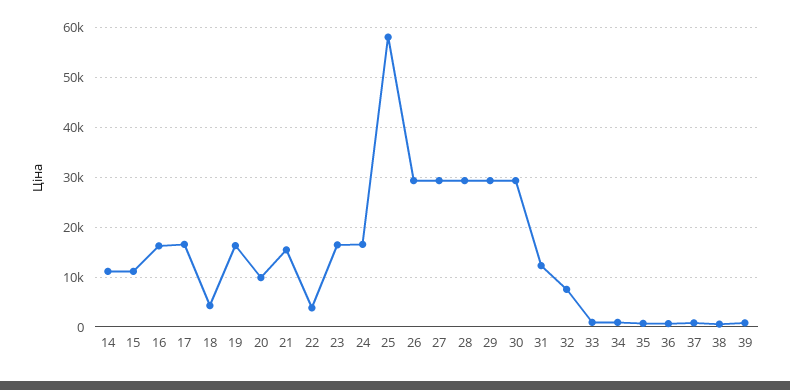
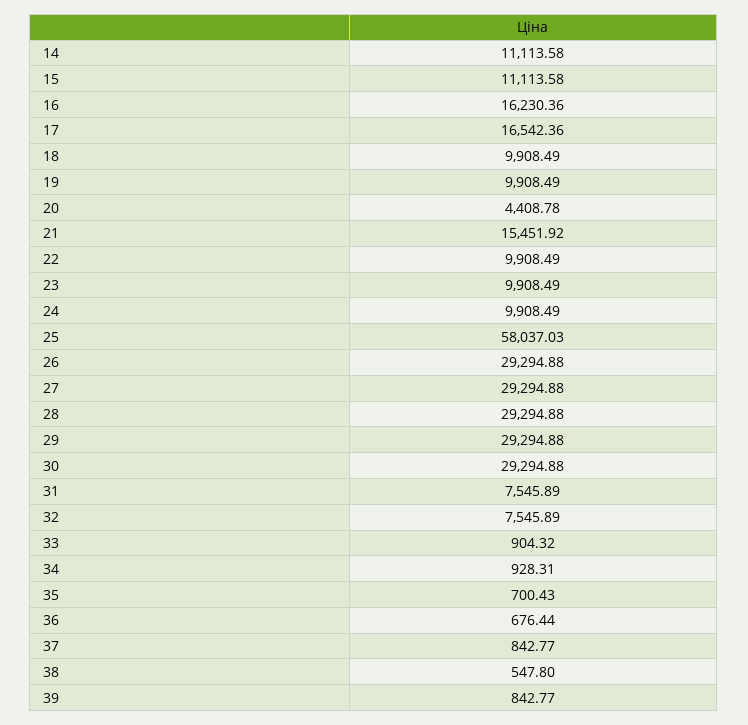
  {
    "14": 11113.58,
    "15": 11113.58,
    "16": 16230.36,
    "17": 16542.36,
-   "18": 4000,
+   "18": 9908.49,
-   "19": 16000,
+   "19": 9908.49,
-   "20": 10000,
+   "20": 4408.78,
    "21": 15451.92,
-   "22": 4000,
+   "22": 9908.49,
-   "23": 16000,
+   "23": 9908.49,
-   "24": 16000,
+   "24": 9908.49,
    "25": 58037.03,
    "26": 29294.88,
    "27": 29294.88,
    "28": 29294.88,
    "29": 29294.88,
    "30": 29294.88,
-   "31": 12000,
+   "31": 7545.89,
    "32": 7545.89,
    "33": 904.32,
    "34": 928.31,
    "35": 700.43,
    "36": 676.44,
    "37": 842.77,
    "38": 547.8,
    "39": 842.77
  }

